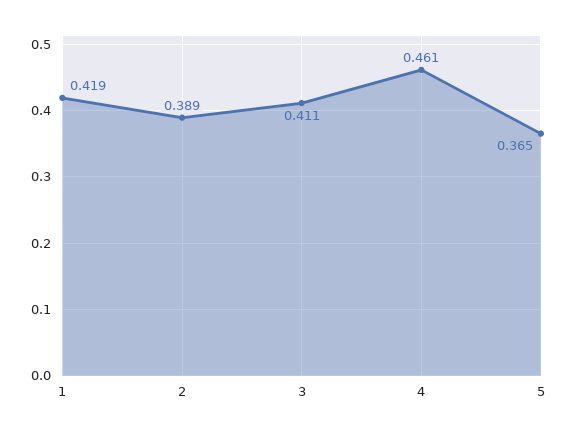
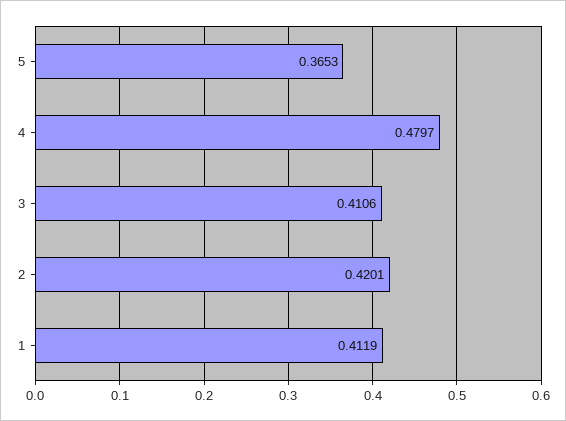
  {
-   "1": 0.419,
+   "1": 0.4119,
-   "2": 0.389,
+   "2": 0.4201,
    "3": 0.4106,
-   "4": 0.461,
+   "4": 0.4797,
    "5": 0.3653
  }

